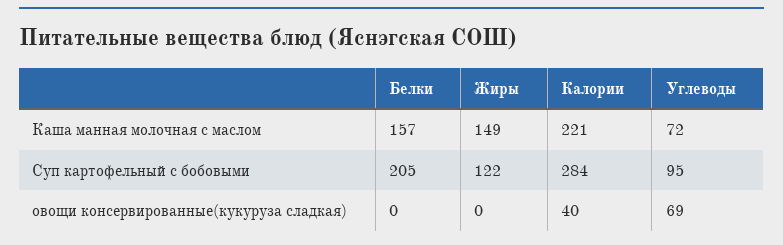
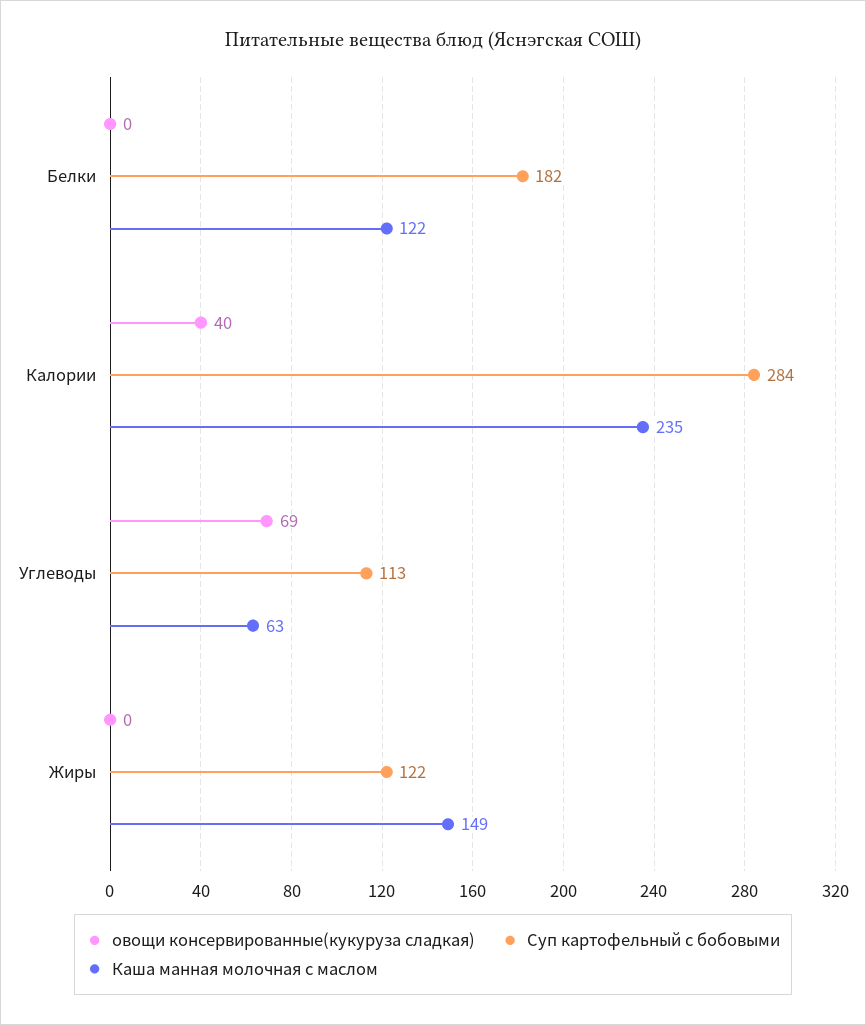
  {
    "Каша манная молочная с маслом": {
-     "Белки": 157,
+     "Белки": 122,
      "Жиры": 149,
-     "Калории": 221,
+     "Калории": 235,
-     "Углеводы": 72
+     "Углеводы": 63
    },
    "Суп картофельный с бобовыми": {
-     "Белки": 205,
+     "Белки": 182,
      "Жиры": 122,
      "Калории": 284,
-     "Углеводы": 95
+     "Углеводы": 113
    },
    "овощи консервированные(кукуруза сладкая)": {
      "Белки": 0,
      "Жиры": 0,
      "Калории": 40,
      "Углеводы": 69
    }
  }

